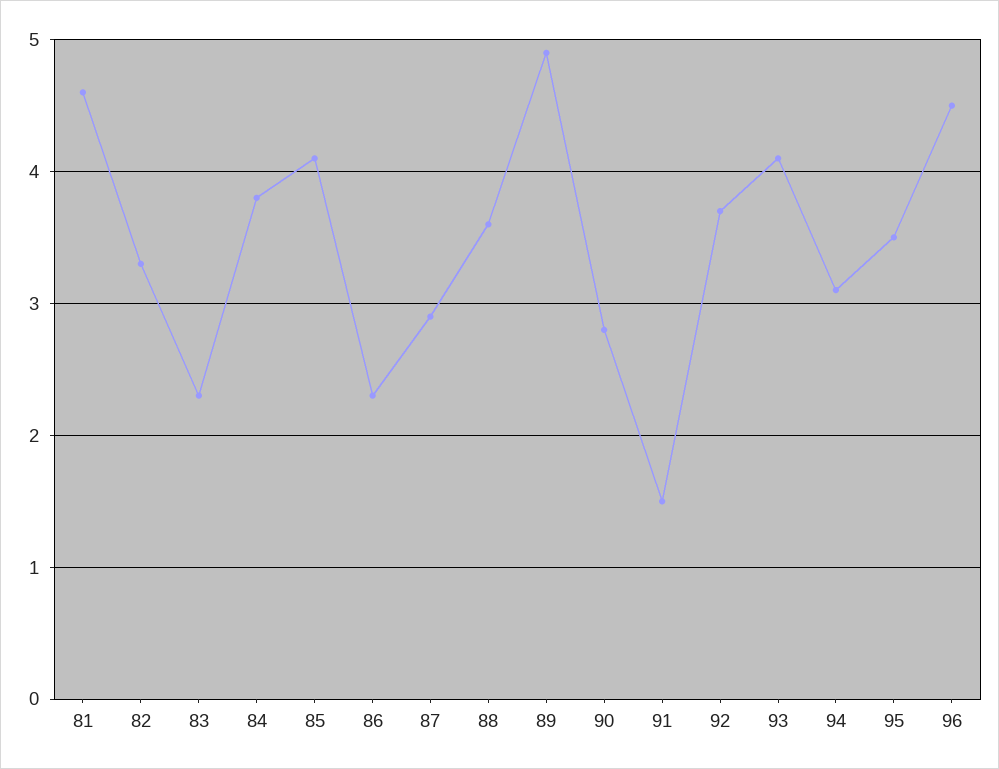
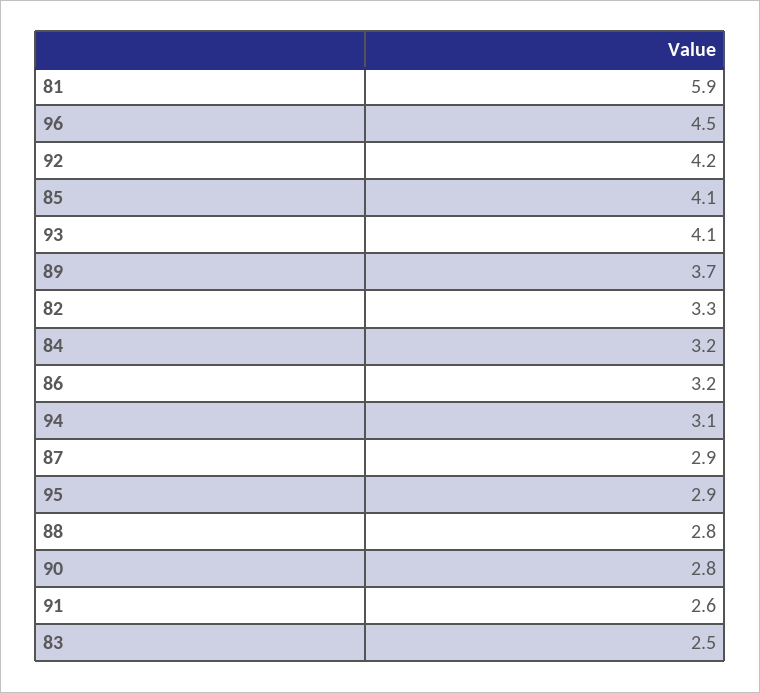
  {
-   "81": 4.6,
+   "81": 5.9,
    "82": 3.3,
-   "83": 2.3,
+   "83": 2.5,
-   "84": 3.8,
+   "84": 3.2,
    "85": 4.1,
-   "86": 2.3,
+   "86": 3.2,
    "87": 2.9,
-   "88": 3.6,
+   "88": 2.8,
-   "89": 4.9,
+   "89": 3.7,
    "90": 2.8,
-   "91": 1.5,
+   "91": 2.6,
-   "92": 3.7,
+   "92": 4.2,
    "93": 4.1,
    "94": 3.1,
-   "95": 3.5,
+   "95": 2.9,
    "96": 4.5
  }

